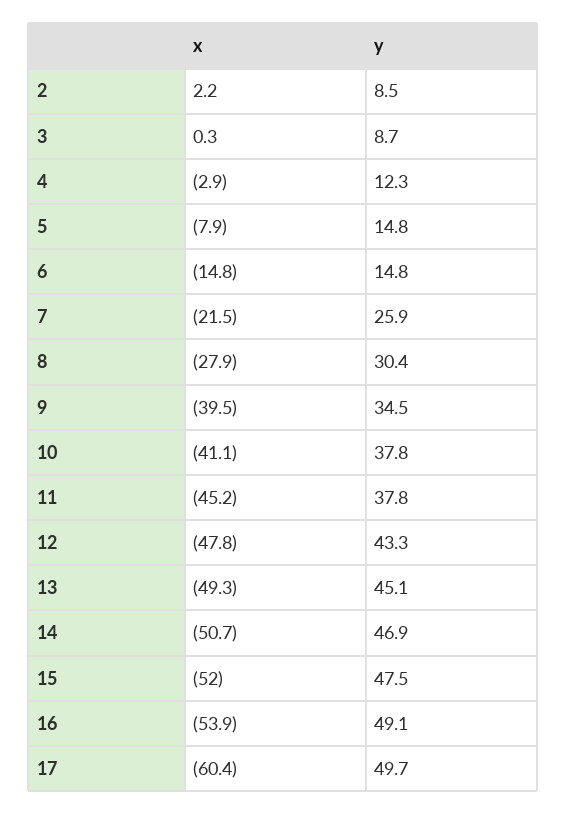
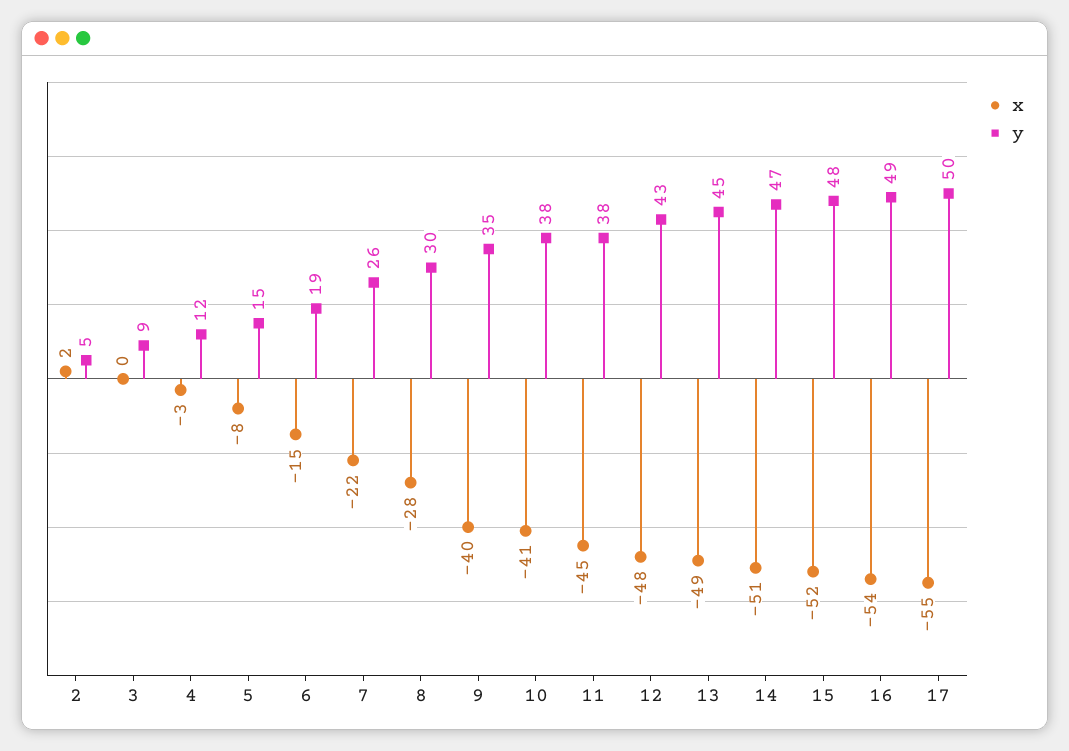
  {
    "x": {
      "2": 2.2,
      "3": 0.3,
      "4": -2.9,
      "5": -7.9,
      "6": -14.8,
      "7": -21.5,
      "8": -27.9,
      "9": -39.5,
      "10": -41.1,
      "11": -45.2,
      "12": -47.8,
      "13": -49.3,
      "14": -50.7,
      "15": -52,
      "16": -53.9,
-     "17": -60.4
+     "17": -55
    },
    "y": {
-     "2": 8.5,
+     "2": 5,
      "3": 8.7,
      "4": 12.3,
      "5": 14.8,
-     "6": 14.8,
+     "6": 19,
      "7": 25.9,
      "8": 30.4,
      "9": 34.5,
      "10": 37.8,
      "11": 37.8,
      "12": 43.3,
      "13": 45.1,
      "14": 46.9,
      "15": 47.5,
      "16": 49.1,
      "17": 49.7
    }
  }

